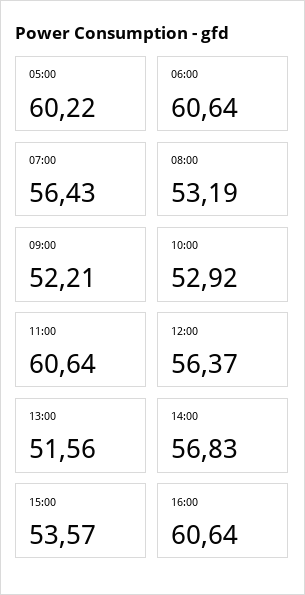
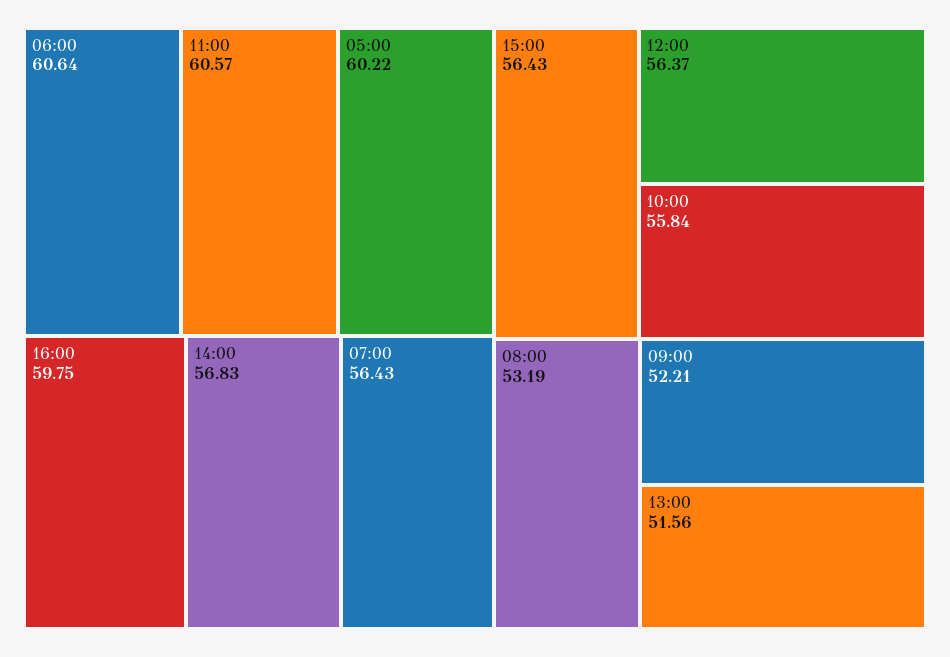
  {
    "05:00": 60.22,
    "06:00": 60.64,
    "07:00": 56.43,
    "08:00": 53.19,
    "09:00": 52.21,
-   "10:00": 52.92,
+   "10:00": 55.84,
-   "11:00": 60.64,
+   "11:00": 60.57,
    "12:00": 56.37,
    "13:00": 51.56,
    "14:00": 56.83,
-   "15:00": 53.57,
+   "15:00": 56.43,
-   "16:00": 60.64
+   "16:00": 59.75
  }

